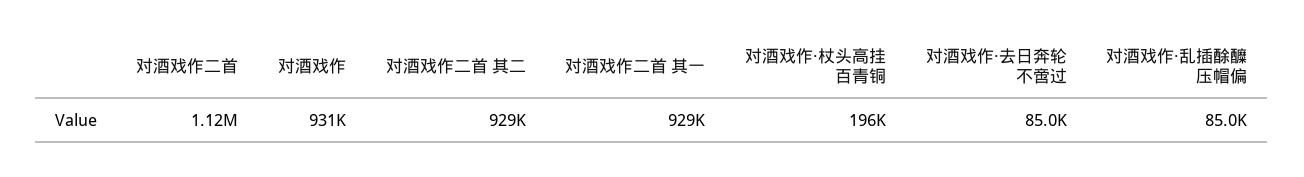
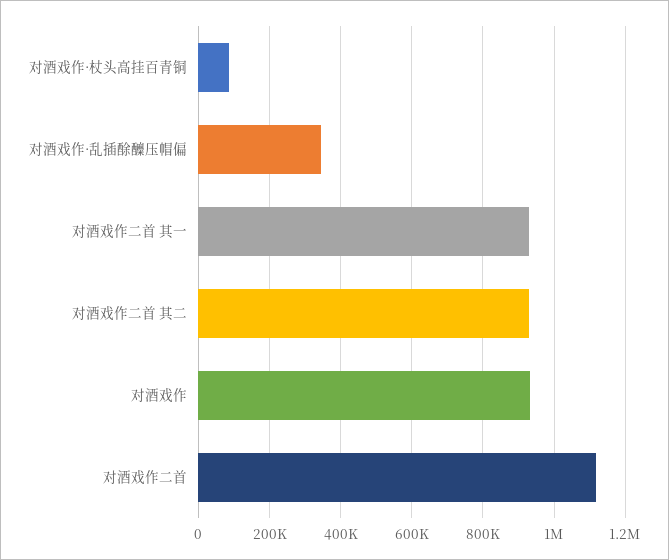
  {
    "对酒戏作二首": 1120000,
    "对酒戏作": 931000,
    "对酒戏作二首 其二": 929000,
    "对酒戏作二首 其一": 929000,
-   "对酒戏作·杖头高挂百青铜": 196000,
+   "对酒戏作·杖头高挂百青铜": 80000,
-   "对酒戏作·去日奔轮不啻过": 85000,
-   "对酒戏作·乱插酴醾压帽偏": 85000
+   "对酒戏作·乱插酴醾压帽偏": 340000
  }

